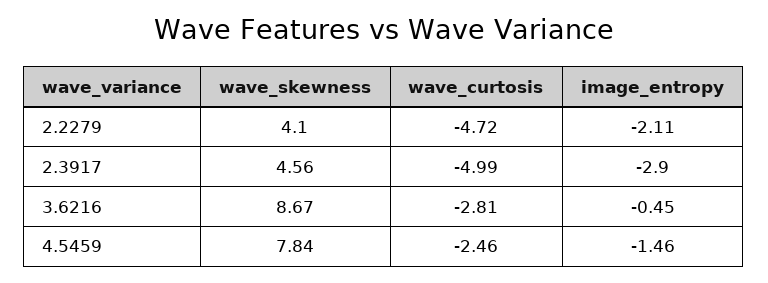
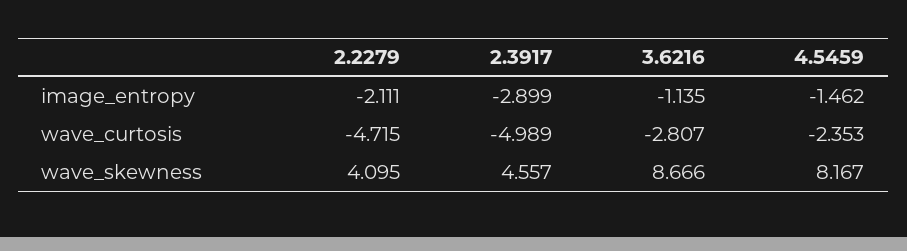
  {
    "wave_skewness": {
      "2.2279": 4.095,
      "2.3917": 4.557,
      "3.6216": 8.666,
-     "4.5459": 7.84
+     "4.5459": 8.167
    },
    "wave_curtosis": {
      "2.2279": -4.715,
      "2.3917": -4.989,
      "3.6216": -2.807,
-     "4.5459": -2.46
+     "4.5459": -2.353
    },
    "image_entropy": {
      "2.2279": -2.111,
      "2.3917": -2.899,
-     "3.6216": -0.45,
+     "3.6216": -1.135,
      "4.5459": -1.462
    }
  }

